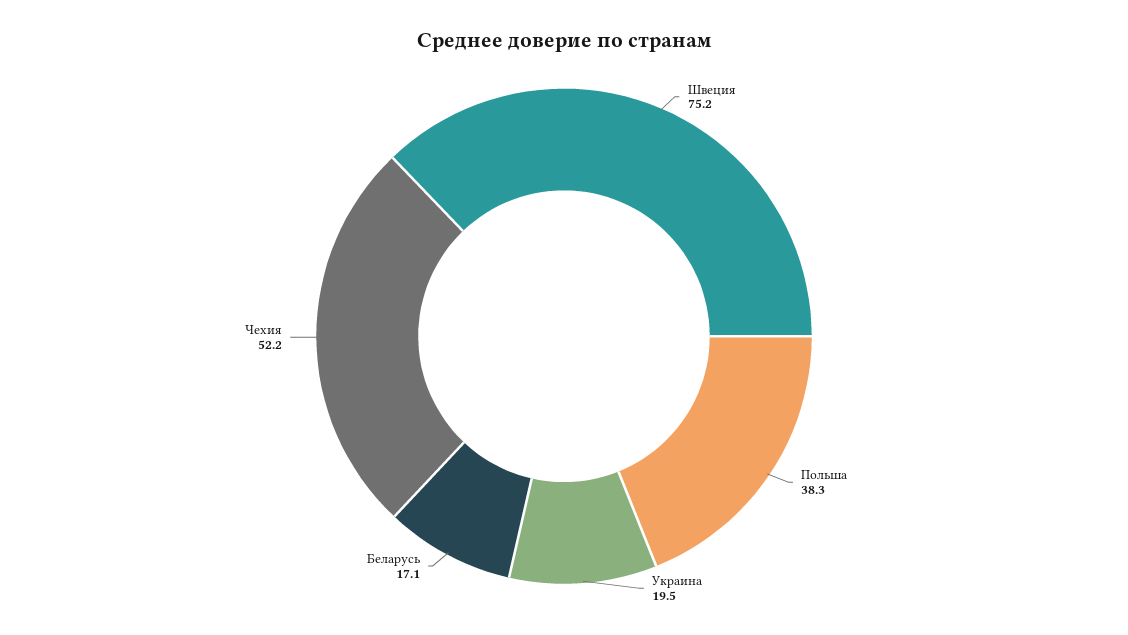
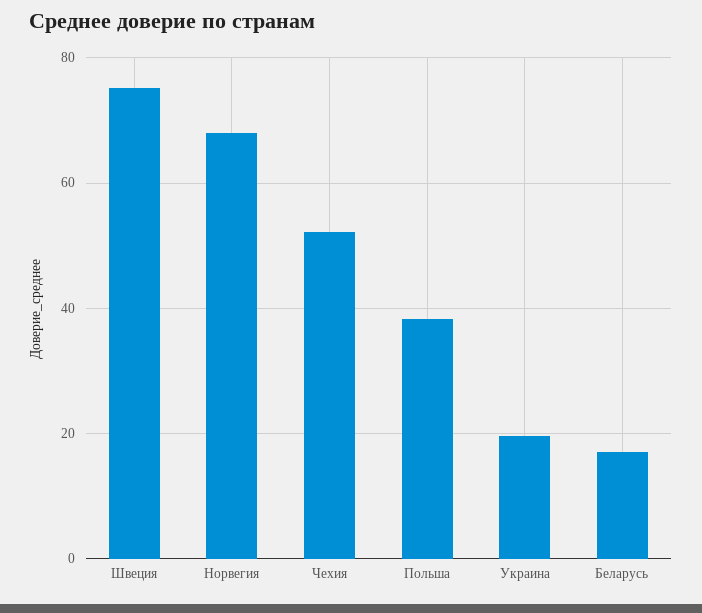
  {
    "Швеция": 75.2,
    "Польша": 38.3,
    "Украина": 19.5,
    "Беларусь": 17.1,
-   "Чехия": 52.2
+   "Чехия": 52.2,
+   "Норвегия": 68
  }

